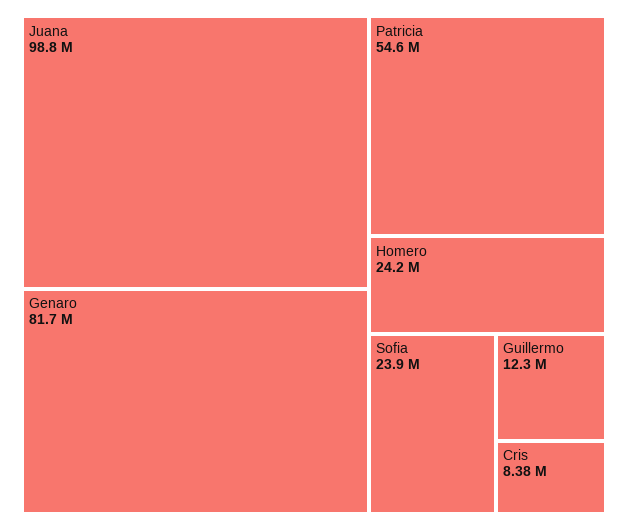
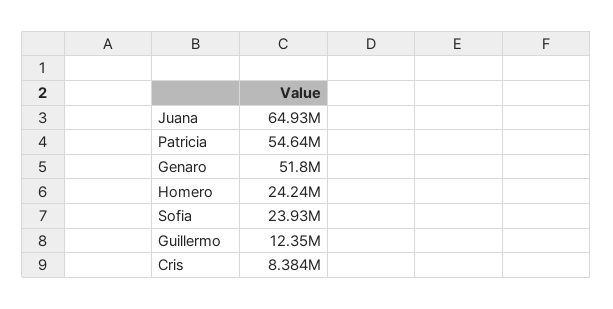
  {
-   "Juana": 98800000,
+   "Juana": 64930000,
-   "Genaro": 81700000,
+   "Genaro": 51800000,
    "Patricia": 54640000,
    "Homero": 24240000,
    "Sofia": 23930000,
    "Guillermo": 12350000,
    "Cris": 8384000
  }

